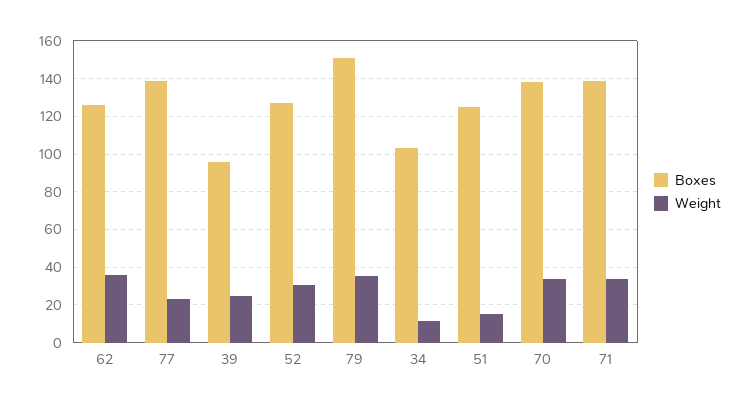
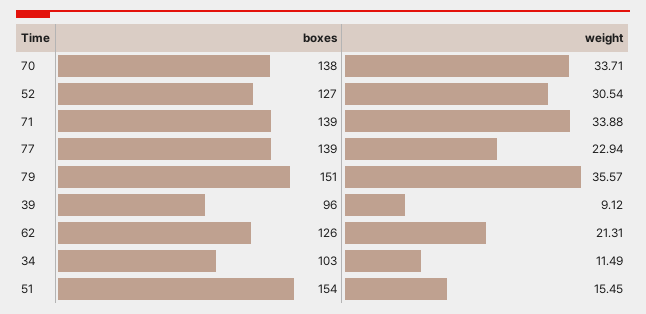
  {
    "Boxes": {
      "62": 126,
      "77": 139,
      "39": 96,
      "52": 127,
      "79": 151,
      "34": 103,
-     "51": 125,
+     "51": 154,
      "70": 138,
      "71": 139
    },
    "Weight": {
-     "62": 35,
+     "62": 21.31,
      "77": 22.94,
-     "39": 25,
+     "39": 9.12,
      "52": 30.54,
      "79": 35.57,
      "34": 11.49,
      "51": 15.45,
      "70": 33.71,
      "71": 33.88
    }
  }

